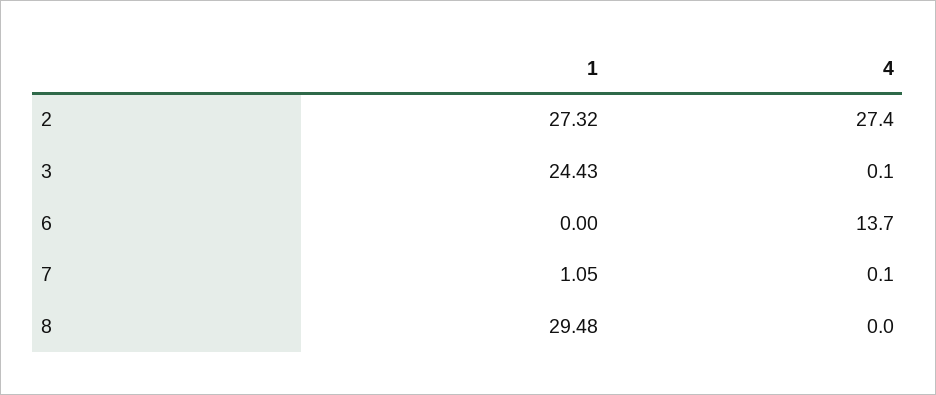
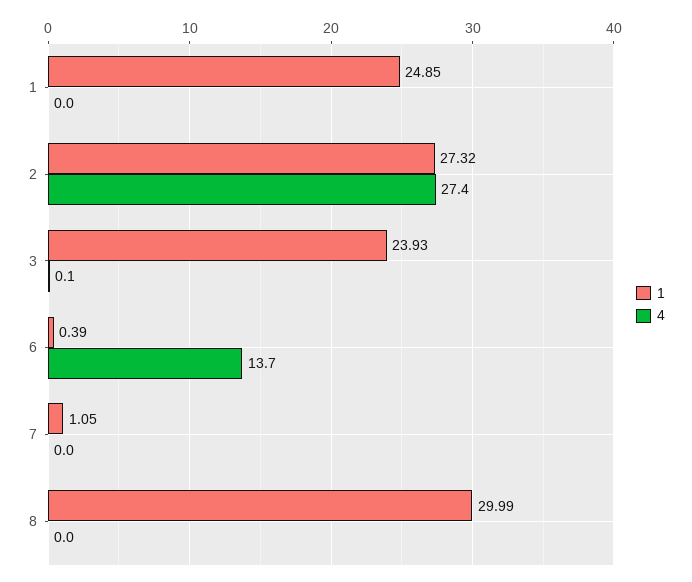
  {
    "1": {
      "2": 27.32,
-     "3": 24.43,
+     "3": 23.93,
-     "6": 0,
+     "6": 0.39,
      "7": 1.05,
-     "8": 29.48
+     "8": 29.99,
+     "1": 24.85
    },
    "4": {
      "2": 27.4,
      "3": 0.1,
      "6": 13.7,
-     "7": 0.1,
+     "7": 0,
-     "8": 0
+     "8": 0,
+     "1": 0
    }
  }

